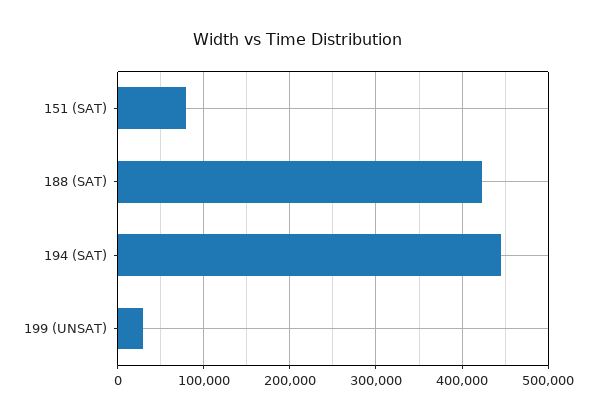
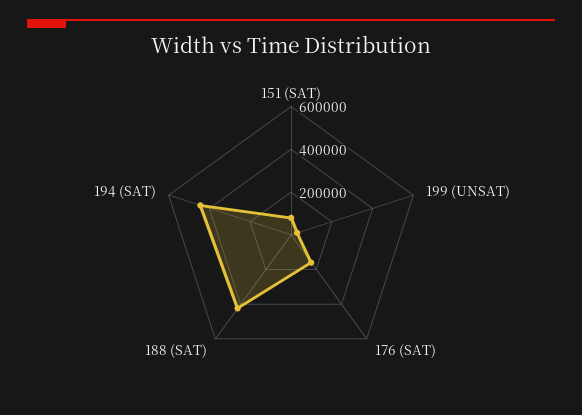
  {
    "151 (SAT)": 80000,
    "188 (SAT)": 420000,
    "194 (SAT)": 450000,
-   "199 (UNSAT)": 30000
+   "199 (UNSAT)": 30000,
+   "176 (SAT)": 150000
  }

